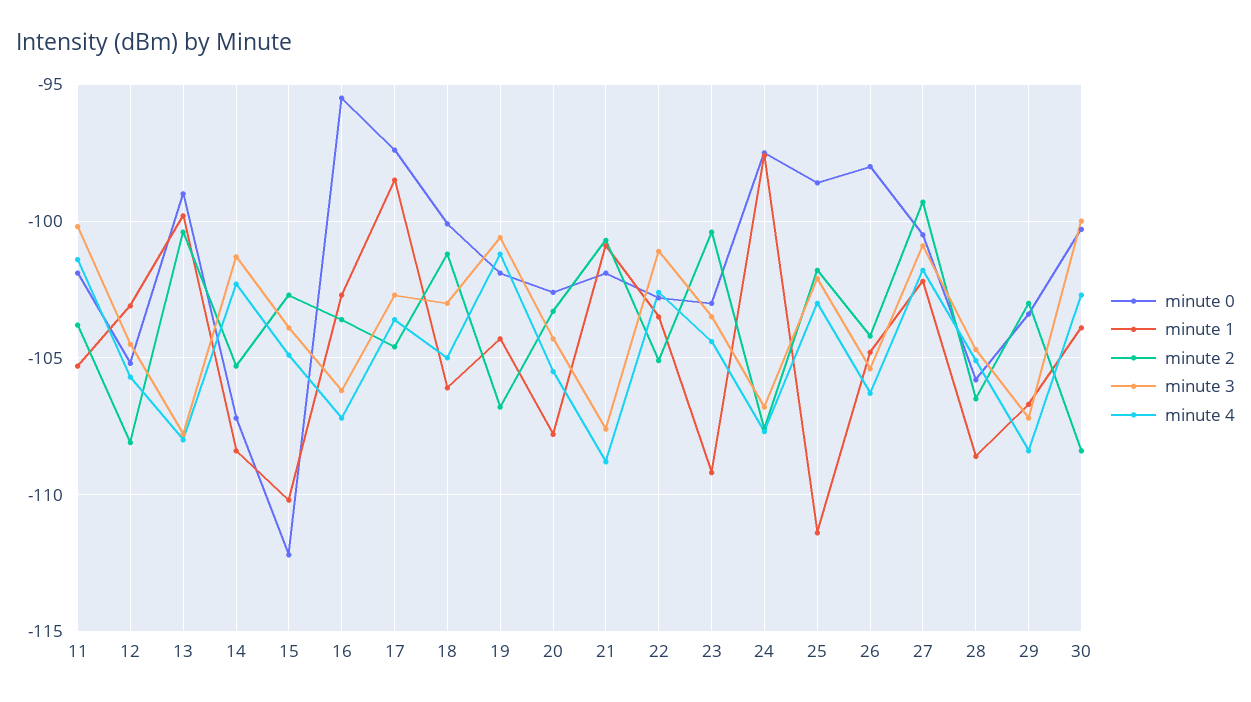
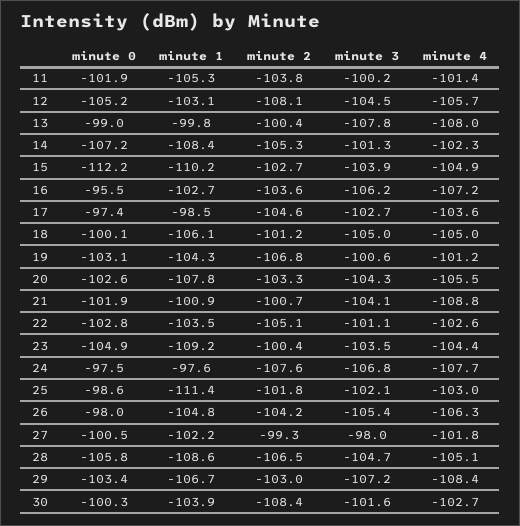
  {
    "minute 0": {
      "11": -101.9,
      "12": -105.2,
      "13": -99,
      "14": -107.2,
      "15": -112.2,
      "16": -95.5,
      "17": -97.4,
      "18": -100.1,
-     "19": -102,
+     "19": -103.1,
      "20": -102.6,
      "21": -101.9,
      "22": -102.8,
-     "23": -103,
+     "23": -104.9,
      "24": -97.5,
      "25": -98.6,
      "26": -98,
      "27": -100.5,
      "28": -105.8,
      "29": -103.4,
      "30": -100.3
    },
    "minute 1": {
      "11": -105.3,
      "12": -103.1,
      "13": -99.8,
      "14": -108.4,
      "15": -110.2,
      "16": -102.7,
      "17": -98.5,
      "18": -106.1,
      "19": -104.3,
      "20": -107.8,
      "21": -100.9,
      "22": -103.5,
      "23": -109.2,
      "24": -97.6,
      "25": -111.4,
      "26": -104.8,
      "27": -102.2,
      "28": -108.6,
      "29": -106.7,
      "30": -103.9
    },
    "minute 2": {
      "11": -103.8,
      "12": -108.1,
      "13": -100.4,
      "14": -105.3,
      "15": -102.7,
      "16": -103.6,
      "17": -104.6,
      "18": -101.2,
      "19": -106.8,
      "20": -103.3,
      "21": -100.7,
      "22": -105.1,
      "23": -100.4,
      "24": -107.6,
      "25": -101.8,
      "26": -104.2,
      "27": -99.3,
      "28": -106.5,
      "29": -103,
      "30": -108.4
    },
    "minute 3": {
      "11": -100.2,
      "12": -104.5,
      "13": -107.8,
      "14": -101.3,
      "15": -103.9,
      "16": -106.2,
      "17": -102.7,
-     "18": -103,
+     "18": -105,
      "19": -100.6,
      "20": -104.3,
-     "21": -107.5,
+     "21": -104.1,
      "22": -101.1,
      "23": -103.5,
      "24": -106.8,
      "25": -102.1,
      "26": -105.4,
-     "27": -101,
+     "27": -98,
      "28": -104.7,
      "29": -107.2,
-     "30": -100
+     "30": -101.6
    },
    "minute 4": {
      "11": -101.4,
      "12": -105.7,
      "13": -108,
      "14": -102.3,
      "15": -104.9,
      "16": -107.2,
      "17": -103.6,
      "18": -105,
      "19": -101.2,
      "20": -105.5,
      "21": -108.8,
      "22": -102.6,
      "23": -104.4,
      "24": -107.7,
      "25": -103,
      "26": -106.3,
      "27": -101.8,
      "28": -105.1,
      "29": -108.4,
      "30": -102.7
    }
  }

